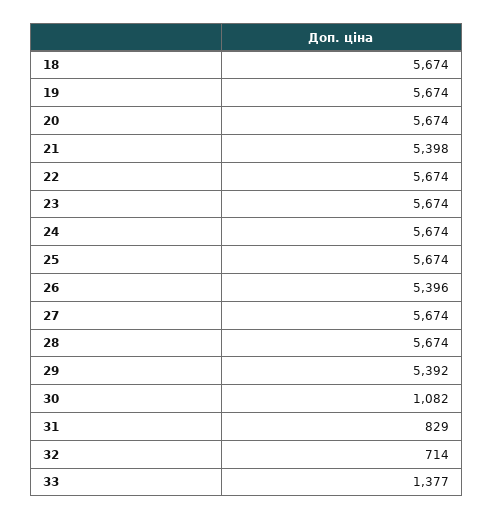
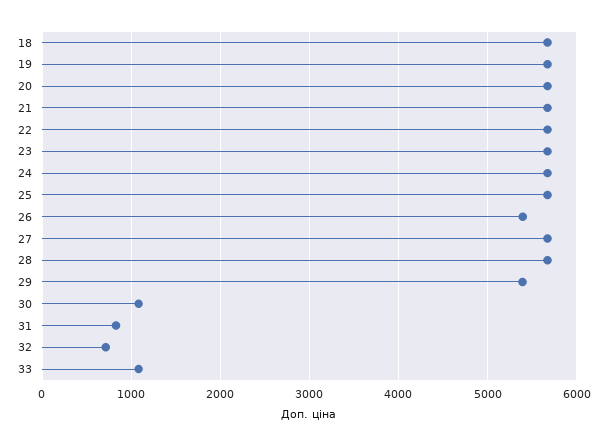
  {
    "18": 5674,
    "19": 5674,
    "20": 5674,
-   "21": 5398,
+   "21": 5700,
    "22": 5674,
    "23": 5674,
    "24": 5674,
    "25": 5674,
    "26": 5396,
    "27": 5674,
    "28": 5674,
    "29": 5392,
    "30": 1082,
    "31": 829,
    "32": 714,
-   "33": 1377
+   "33": 1100
  }

